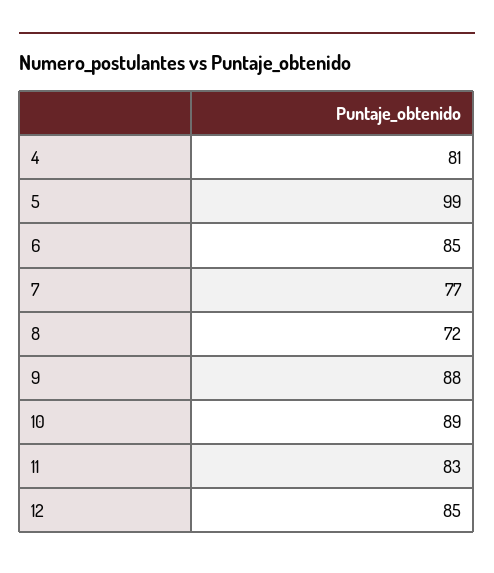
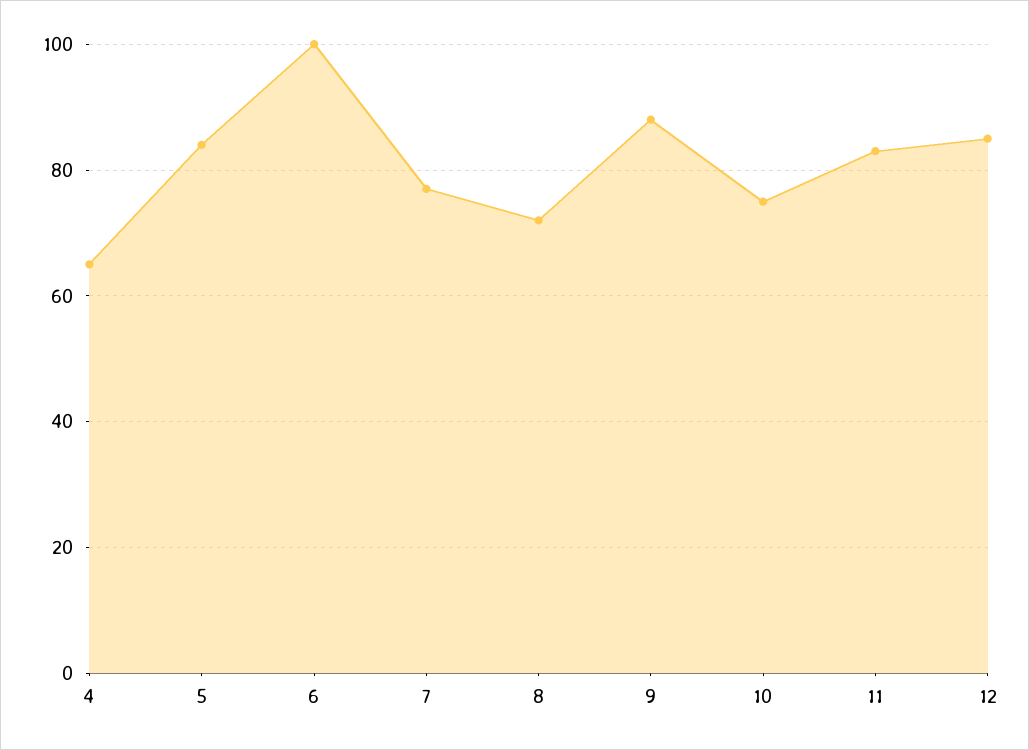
  {
-   "4": 81,
+   "4": 65,
-   "5": 99,
+   "5": 85,
-   "6": 85,
+   "6": 100,
    "7": 77,
    "8": 72,
    "9": 88,
-   "10": 89,
+   "10": 75,
    "11": 83,
    "12": 85
  }

